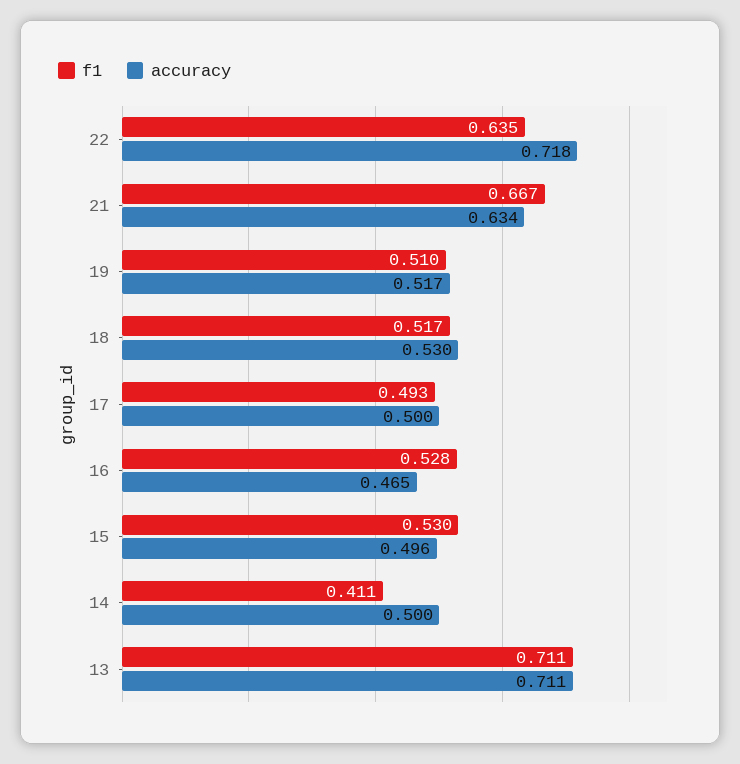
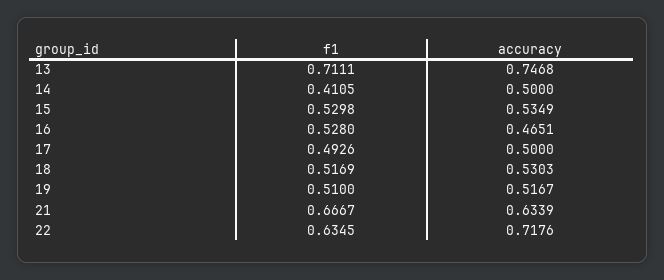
  {
    "f1": {
      "22": 0.6345,
      "21": 0.6667,
      "19": 0.51,
      "18": 0.5169,
      "17": 0.4926,
      "16": 0.528,
      "15": 0.5298,
      "14": 0.4105,
      "13": 0.7111
    },
    "accuracy": {
      "22": 0.7176,
      "21": 0.6339,
      "19": 0.5167,
      "18": 0.5303,
      "17": 0.5,
      "16": 0.4651,
-     "15": 0.496,
+     "15": 0.5349,
      "14": 0.5,
-     "13": 0.711
+     "13": 0.7468
    }
  }

